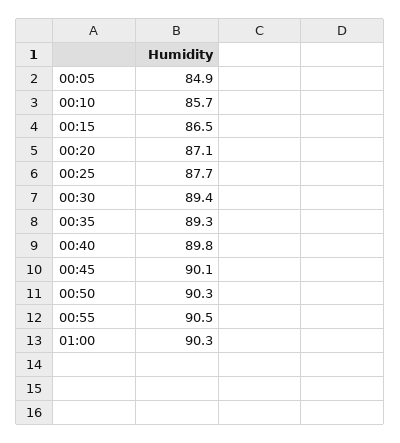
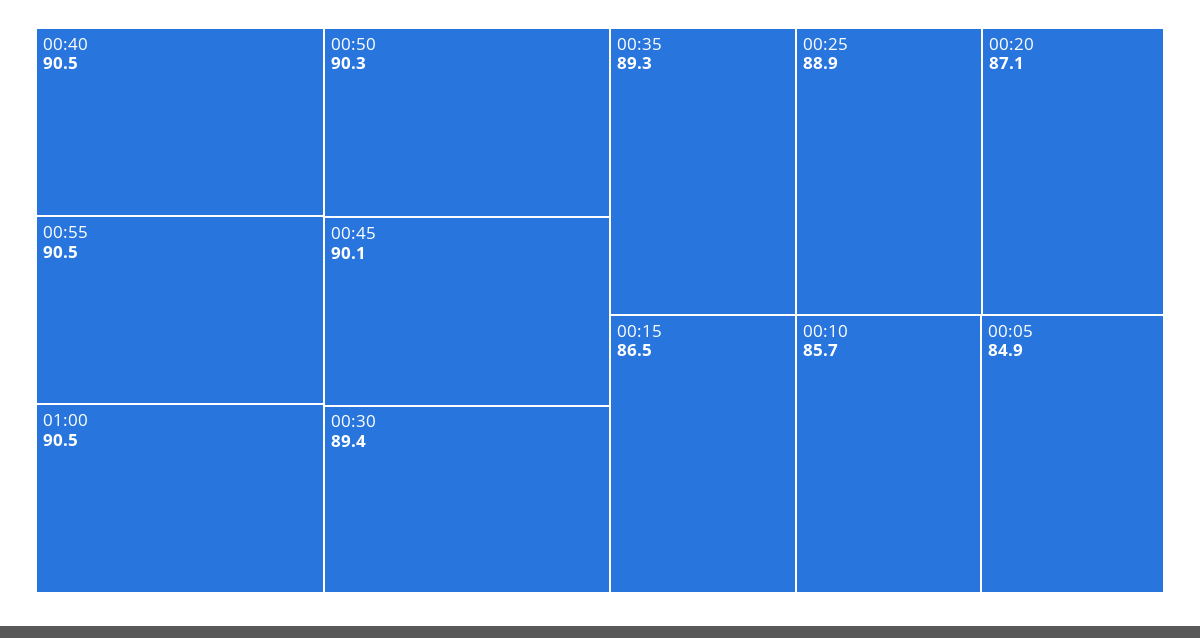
  {
    "00:05": 84.9,
    "00:10": 85.7,
    "00:15": 86.5,
    "00:20": 87.1,
-   "00:25": 87.7,
+   "00:25": 88.9,
    "00:30": 89.4,
    "00:35": 89.3,
-   "00:40": 89.8,
+   "00:40": 90.5,
    "00:45": 90.1,
    "00:50": 90.3,
    "00:55": 90.5,
-   "01:00": 90.3
+   "01:00": 90.5
  }

